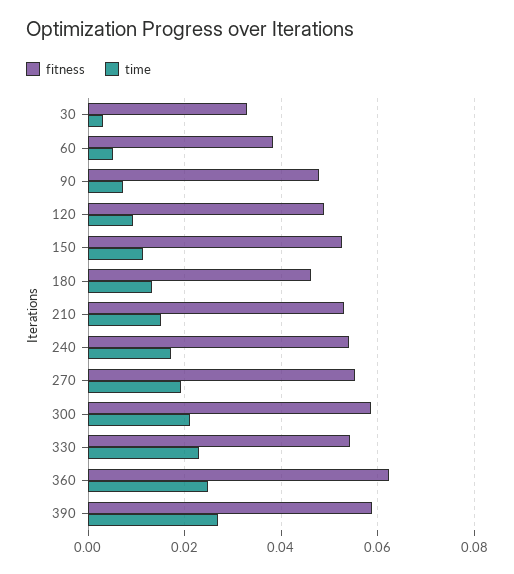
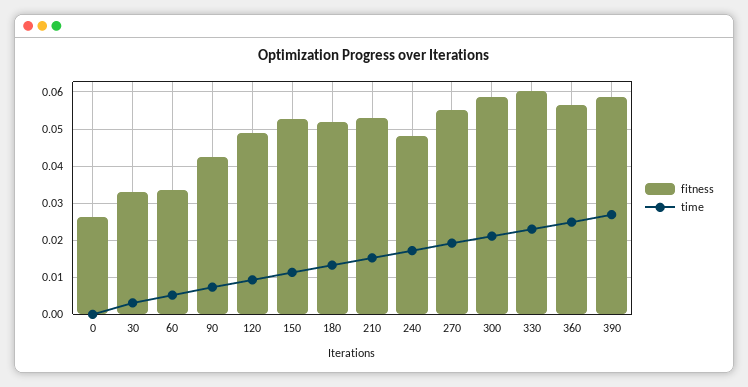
  {
    "fitness": {
      "30": 0.034,
-     "60": 0.038,
+     "60": 0.034,
-     "90": 0.048,
+     "90": 0.042,
      "120": 0.048,
      "150": 0.052,
-     "180": 0.046,
+     "180": 0.052,
      "210": 0.054,
-     "240": 0.054,
+     "240": 0.048,
      "270": 0.056,
      "300": 0.058,
-     "330": 0.054,
+     "330": 0.06,
-     "360": 0.062,
+     "360": 0.056,
-     "390": 0.058
+     "390": 0.058,
+     "0": 0.026
    },
    "time": {
      "30": 0.004,
      "60": 0.006,
      "90": 0.008,
      "120": 0.01,
      "150": 0.012,
      "180": 0.014,
      "210": 0.016,
      "240": 0.018,
      "270": 0.02,
      "300": 0.022,
      "330": 0.024,
      "360": 0.024,
-     "390": 0.026
+     "390": 0.026,
+     "0": 0
    }
  }

